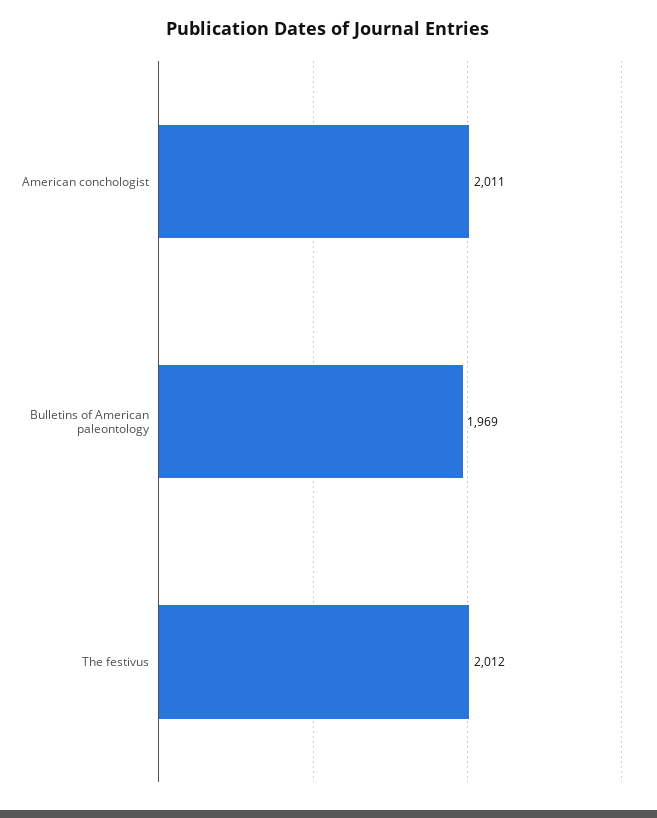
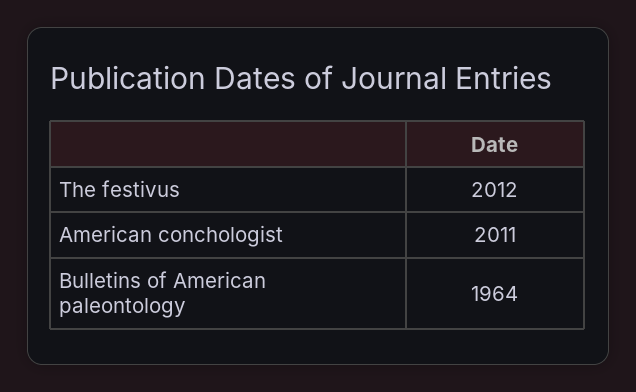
  {
    "American conchologist": 2011,
-   "Bulletins of American paleontology": 1969,
+   "Bulletins of American paleontology": 1964,
    "The festivus": 2012
  }

